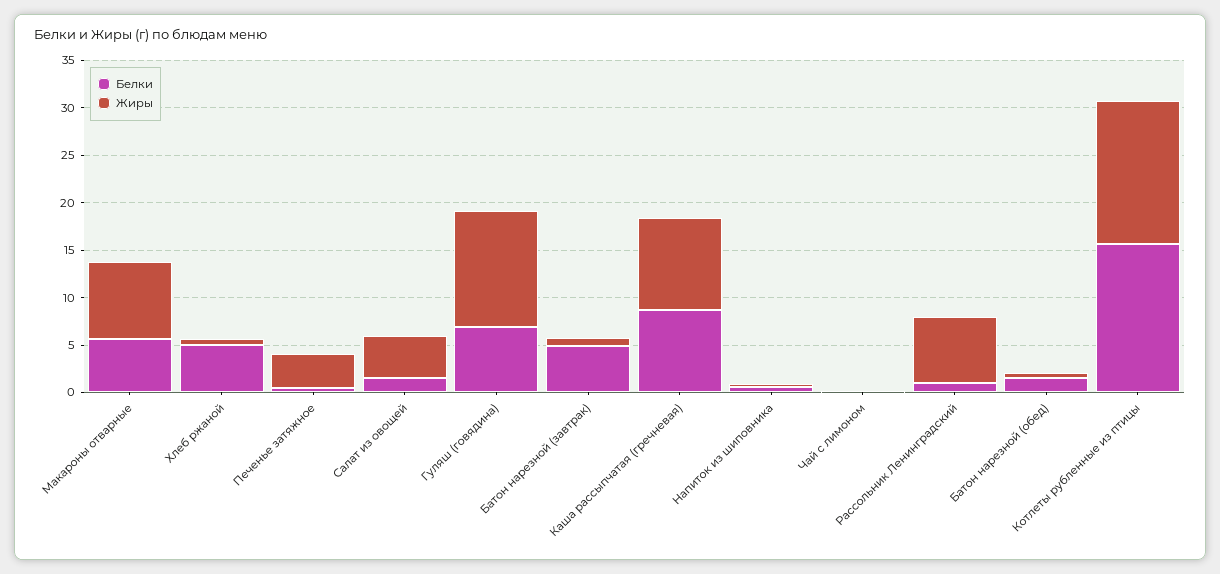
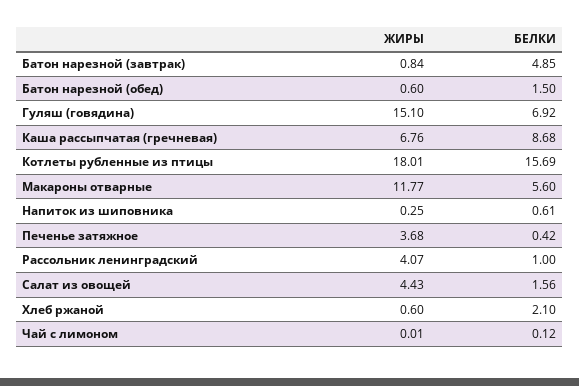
  {
    "Белки": {
      "Макароны отварные": 5.6,
-     "Хлеб ржаной": 5,
+     "Хлеб ржаной": 2.1,
      "Печенье затяжное": 0.42,
      "Салат из овощей": 1.56,
      "Гуляш (говядина)": 6.92,
      "Батон нарезной (завтрак)": 4.85,
      "Каша рассыпчатая (гречневая)": 8.68,
      "Напиток из шиповника": 0.61,
      "Чай с лимоном": 0.12,
      "Рассольник Ленинградский": 1,
      "Батон нарезной (обед)": 1.5,
      "Котлеты рубленные из птицы": 15.69
    },
    "Жиры": {
-     "Макароны отварные": 8,
+     "Макароны отварные": 11.77,
      "Хлеб ржаной": 0.6,
      "Печенье затяжное": 3.68,
      "Салат из овощей": 4.43,
-     "Гуляш (говядина)": 12,
+     "Гуляш (говядина)": 15.1,
      "Батон нарезной (завтрак)": 0.84,
-     "Каша рассыпчатая (гречневая)": 10,
+     "Каша рассыпчатая (гречневая)": 6.76,
      "Напиток из шиповника": 0.25,
      "Чай с лимоном": 0.01,
-     "Рассольник Ленинградский": 7,
+     "Рассольник Ленинградский": 4.07,
      "Батон нарезной (обед)": 0.6,
-     "Котлеты рубленные из птицы": 15
+     "Котлеты рубленные из птицы": 18.01
    }
  }

